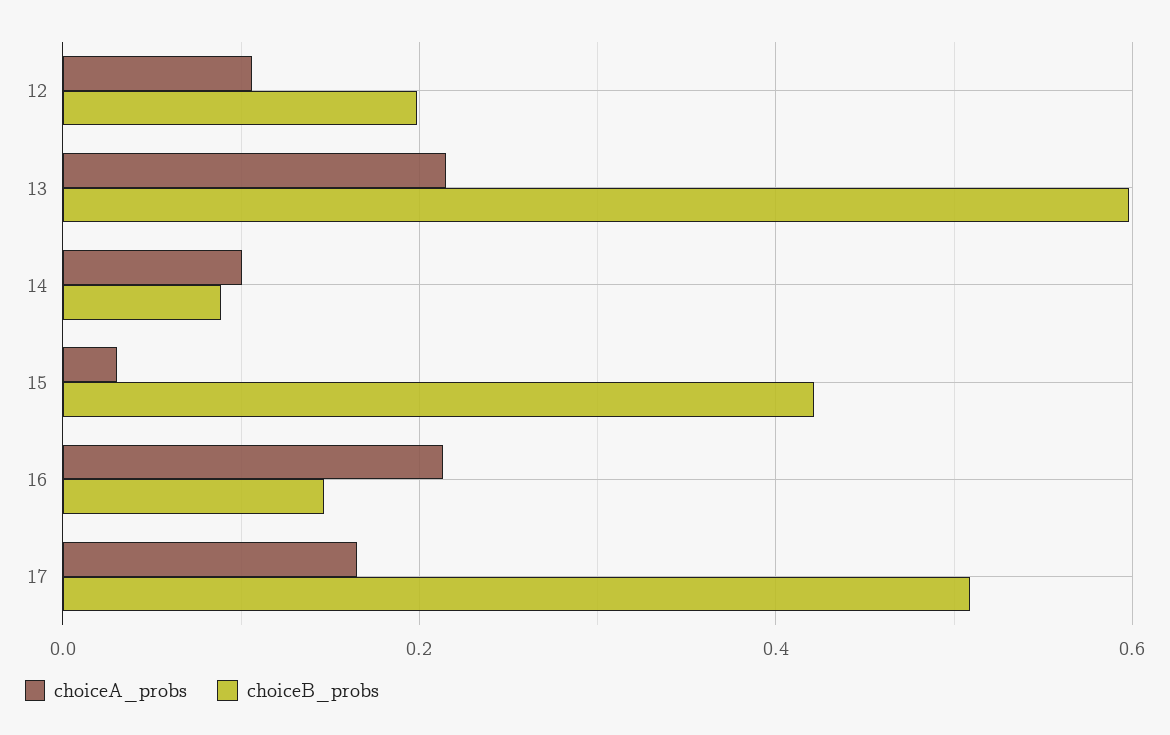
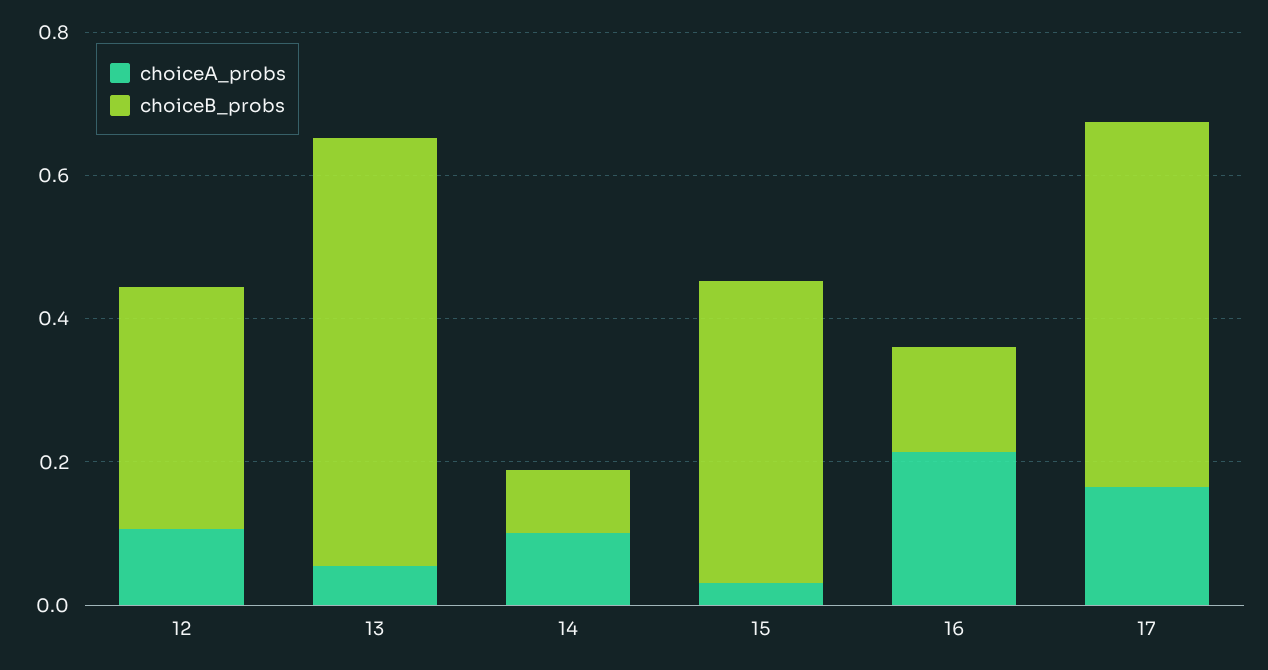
  {
    "choiceA_probs": {
      "12": 0.1,
-     "13": 0.22,
+     "13": 0.05,
      "14": 0.1,
      "15": 0.04,
      "16": 0.22,
      "17": 0.16
    },
    "choiceB_probs": {
-     "12": 0.2,
+     "12": 0.35,
      "13": 0.6,
      "14": 0.08,
      "15": 0.42,
      "16": 0.14,
      "17": 0.5
    }
  }

